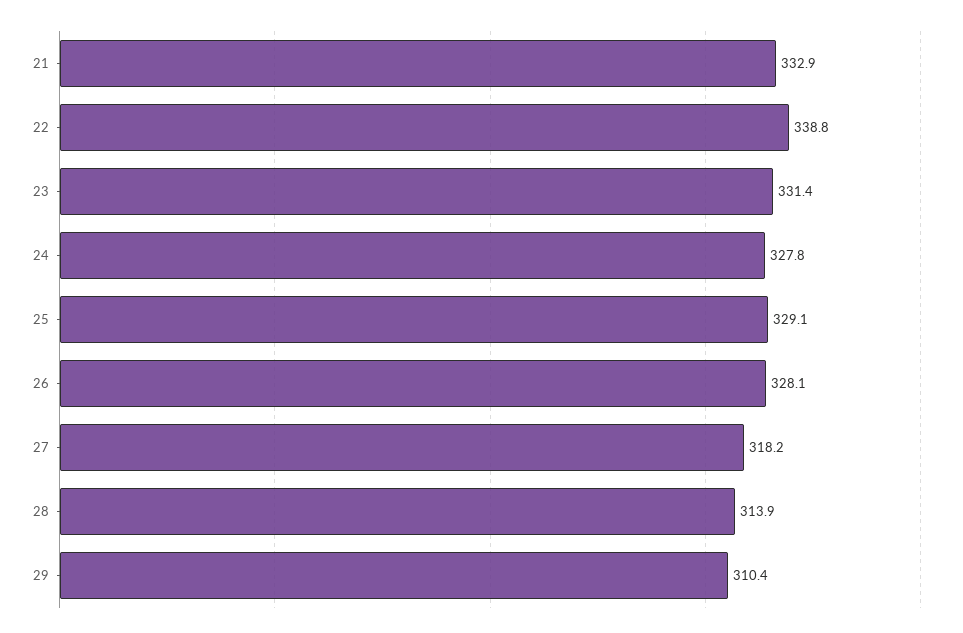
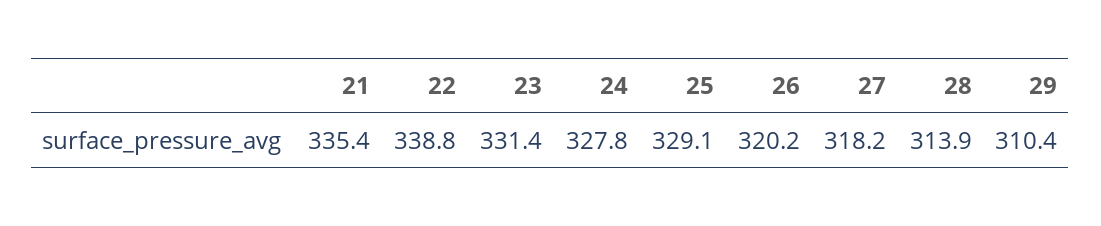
  {
-   "21": 332.9,
+   "21": 335.4,
    "22": 338.8,
    "23": 331.4,
    "24": 327.8,
    "25": 329.1,
-   "26": 328.1,
+   "26": 320.2,
    "27": 318.2,
    "28": 313.9,
    "29": 310.4
  }

